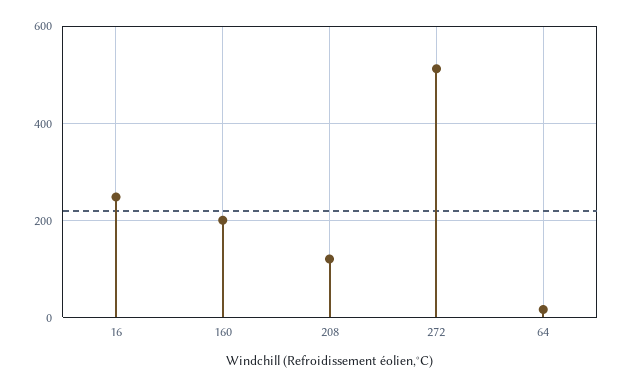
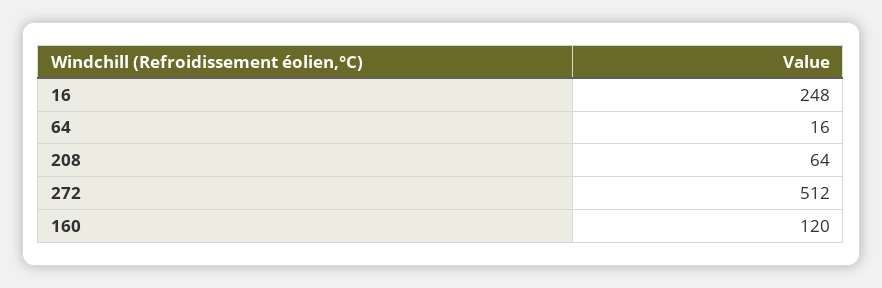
  {
    "16": 248,
-   "160": 200,
+   "160": 120,
-   "208": 120,
+   "208": 64,
    "272": 512,
    "64": 16
  }

